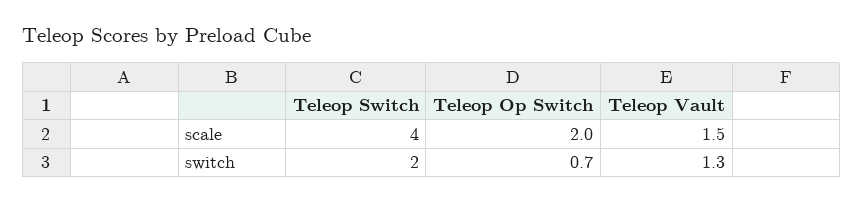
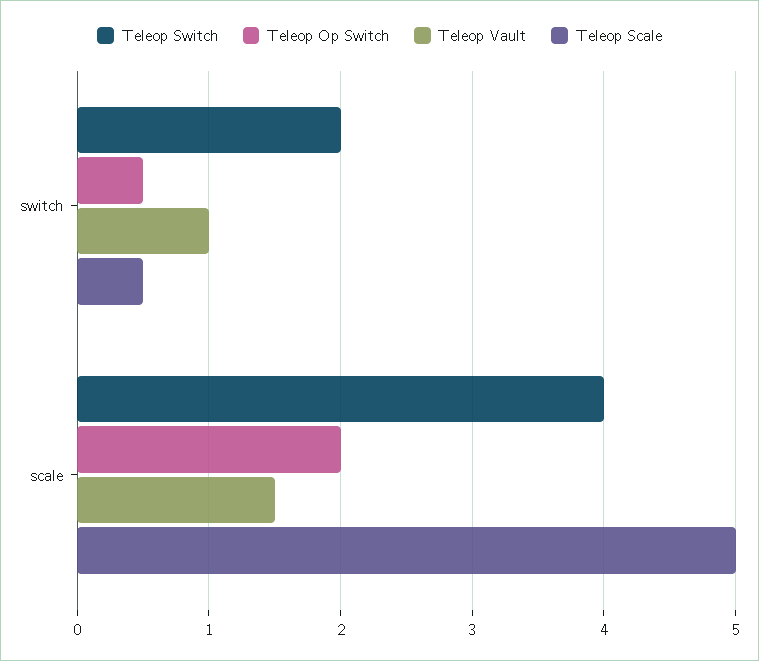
  {
    "Teleop Switch": {
      "scale": 4,
      "switch": 2
    },
    "Teleop Op Switch": {
      "scale": 2,
-     "switch": 0.7
+     "switch": 0.5
    },
    "Teleop Vault": {
      "scale": 1.5,
-     "switch": 1.3
+     "switch": 1
-   }
+   },
+   "Teleop Scale": {
+     "switch": 0.5,
+     "scale": 5
+   }
  }

